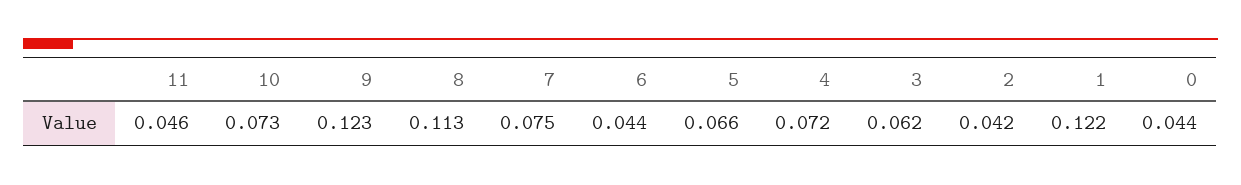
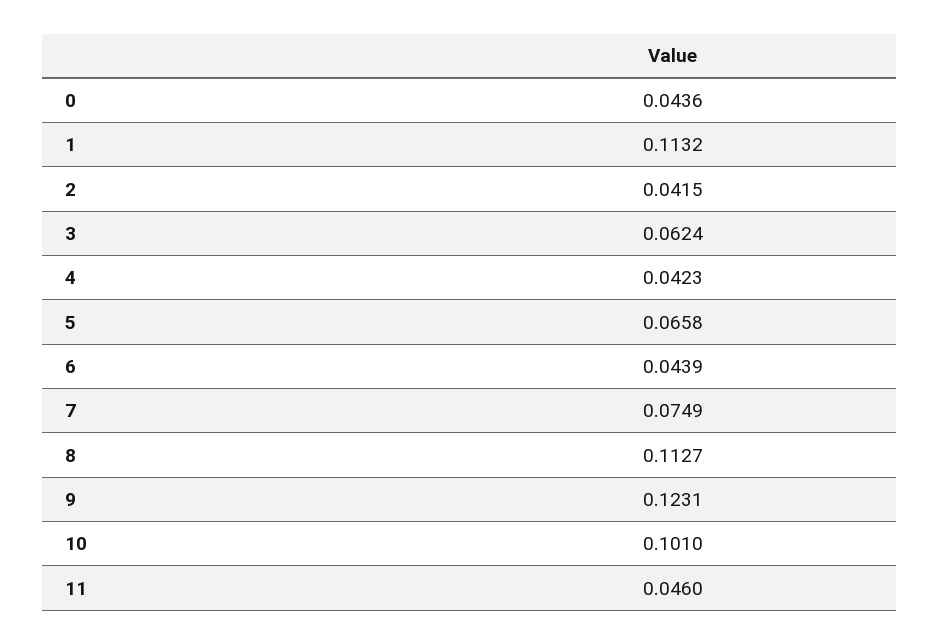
  {
    "11": 0.046,
-   "10": 0.073,
+   "10": 0.101,
    "9": 0.1231,
    "8": 0.1127,
    "7": 0.0749,
    "6": 0.0439,
    "5": 0.0658,
-   "4": 0.072,
+   "4": 0.0423,
    "3": 0.0624,
    "2": 0.0415,
-   "1": 0.122,
+   "1": 0.1132,
    "0": 0.0436
  }

